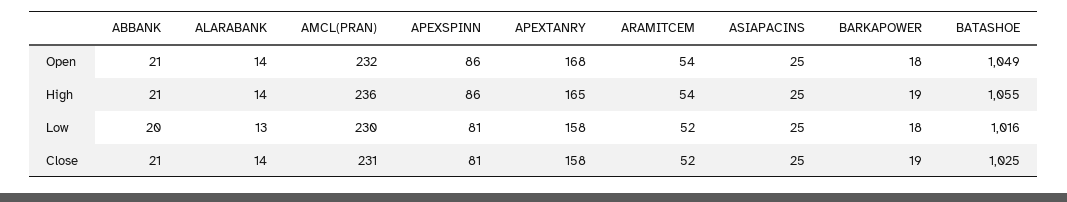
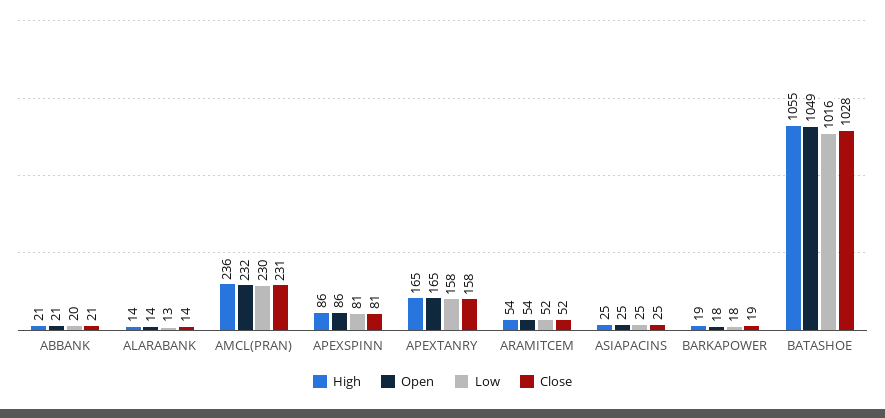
  {
    "Open": {
      "ABBANK": 21,
      "ALARABANK": 14,
      "AMCL(PRAN)": 232,
      "APEXSPINN": 86,
-     "APEXTANRY": 168,
+     "APEXTANRY": 165,
      "ARAMITCEM": 54,
      "ASIAPACINS": 25,
      "BARKAPOWER": 18,
      "BATASHOE": 1049
    },
    "High": {
      "ABBANK": 21,
      "ALARABANK": 14,
      "AMCL(PRAN)": 236,
      "APEXSPINN": 86,
      "APEXTANRY": 165,
      "ARAMITCEM": 54,
      "ASIAPACINS": 25,
      "BARKAPOWER": 19,
      "BATASHOE": 1055
    },
    "Low": {
      "ABBANK": 20,
      "ALARABANK": 13,
      "AMCL(PRAN)": 230,
      "APEXSPINN": 81,
      "APEXTANRY": 158,
      "ARAMITCEM": 52,
      "ASIAPACINS": 25,
      "BARKAPOWER": 18,
      "BATASHOE": 1016
    },
    "Close": {
      "ABBANK": 21,
      "ALARABANK": 14,
      "AMCL(PRAN)": 231,
      "APEXSPINN": 81,
      "APEXTANRY": 158,
      "ARAMITCEM": 52,
      "ASIAPACINS": 25,
      "BARKAPOWER": 19,
-     "BATASHOE": 1025
+     "BATASHOE": 1028
    }
  }

